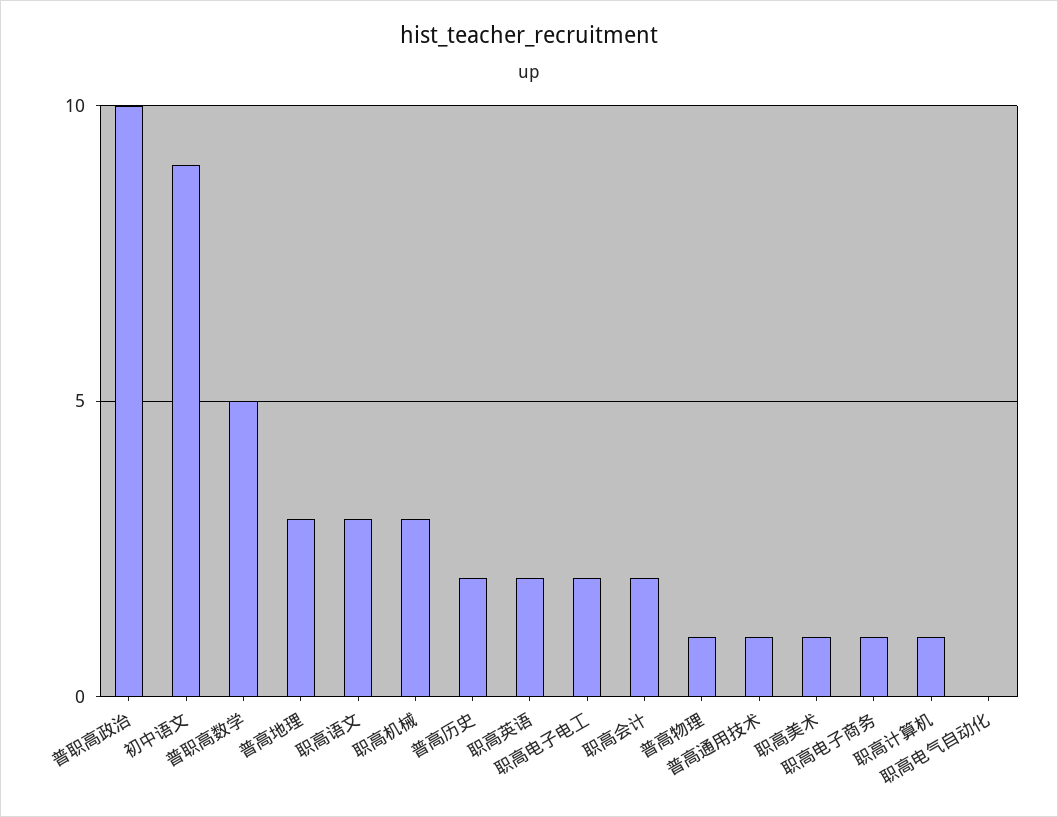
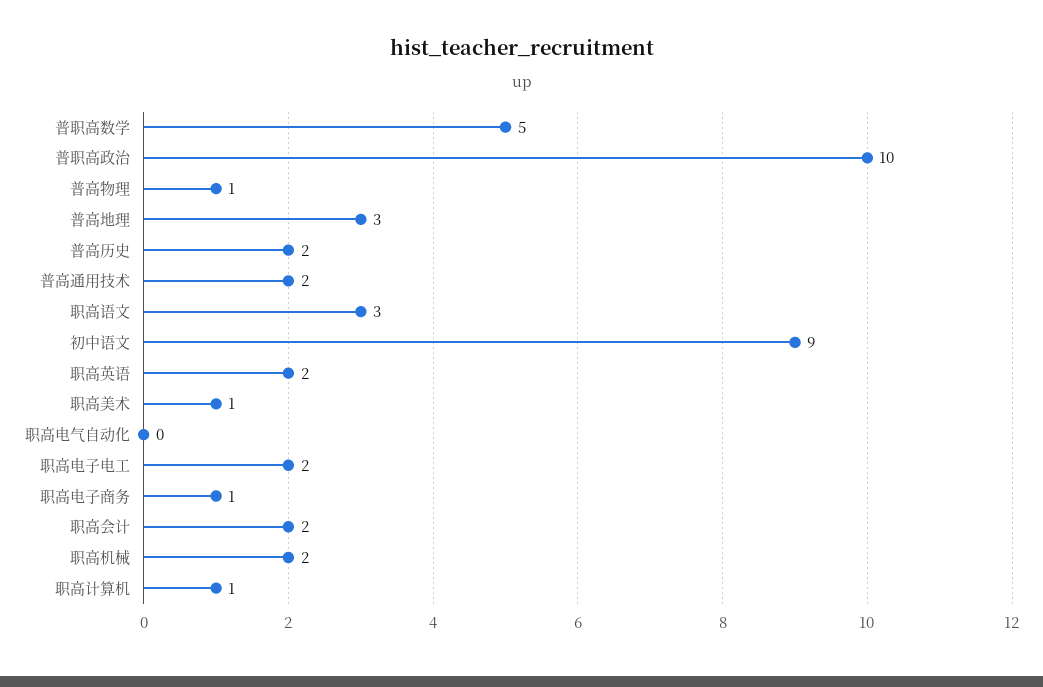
  {
    "普职高政治": 10,
    "初中语文": 9,
    "普职高数学": 5,
    "普高地理": 3,
    "职高语文": 3,
-   "职高机械": 3,
+   "职高机械": 2,
    "普高历史": 2,
    "职高英语": 2,
    "职高电子电工": 2,
    "职高会计": 2,
    "普高物理": 1,
-   "普高通用技术": 1,
+   "普高通用技术": 2,
    "职高美术": 1,
    "职高电子商务": 1,
    "职高计算机": 1,
    "职高电气自动化": 0
  }

